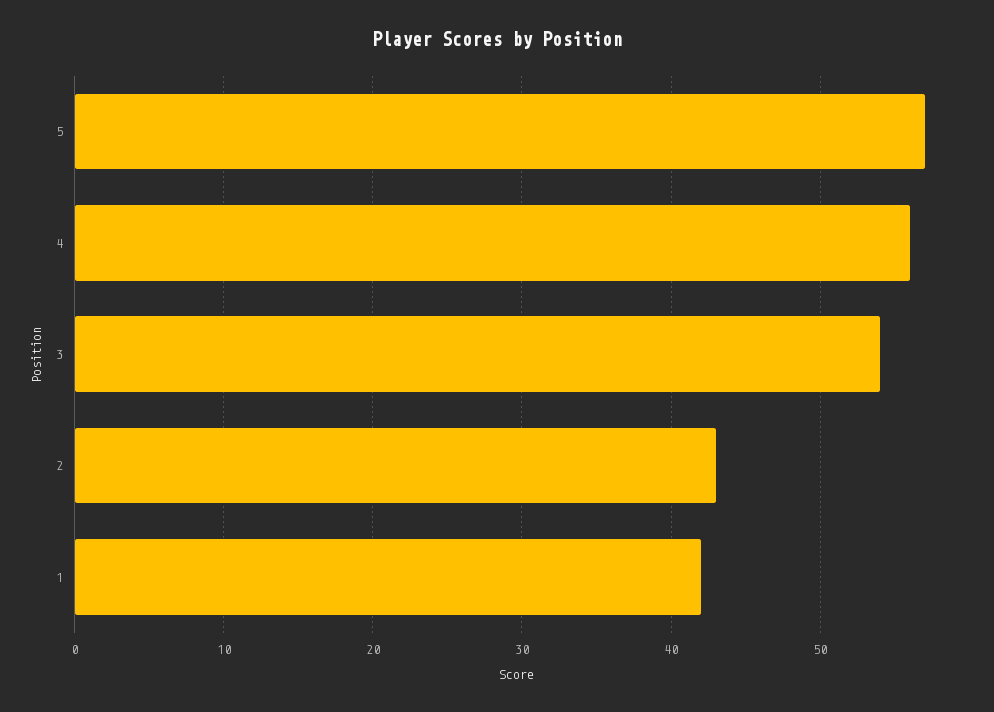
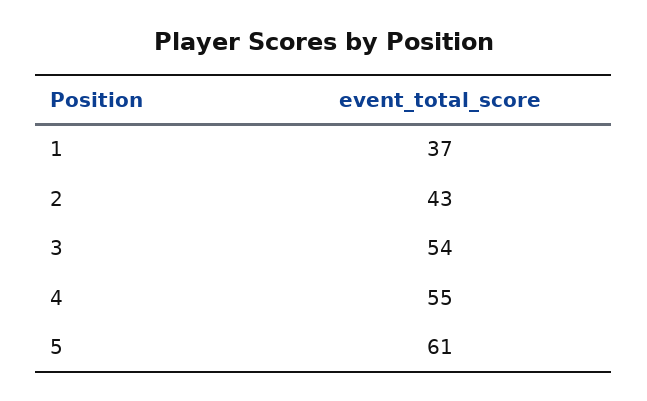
  {
-   "5": 57,
+   "5": 61,
-   "4": 56,
+   "4": 55,
    "3": 54,
    "2": 43,
-   "1": 42
+   "1": 37
  }

